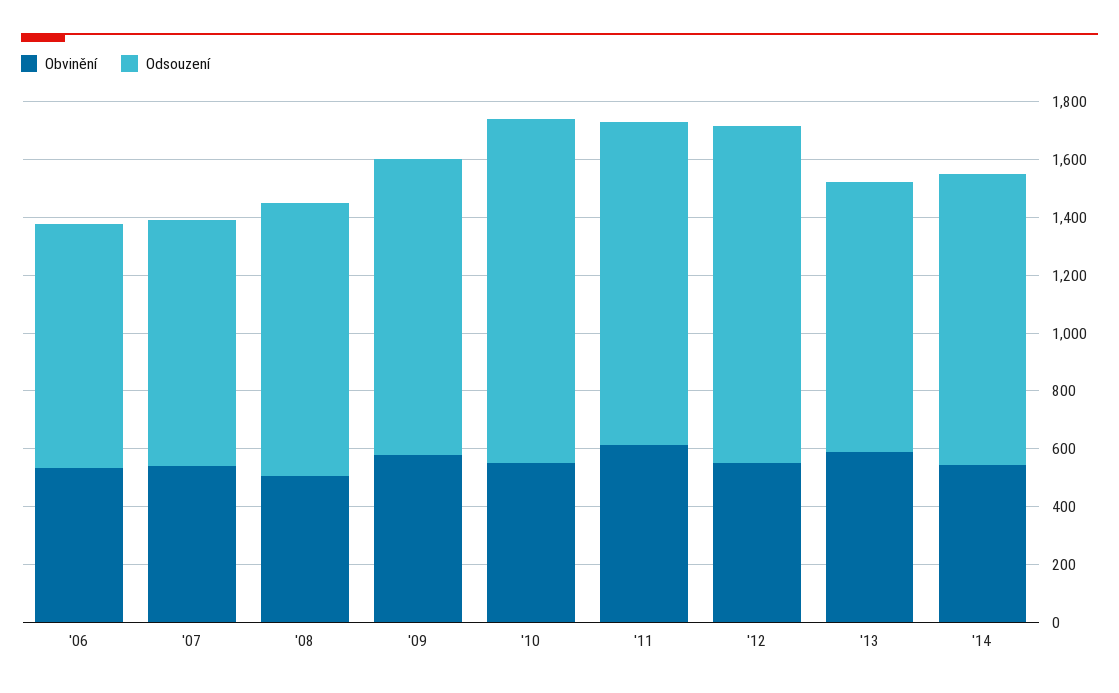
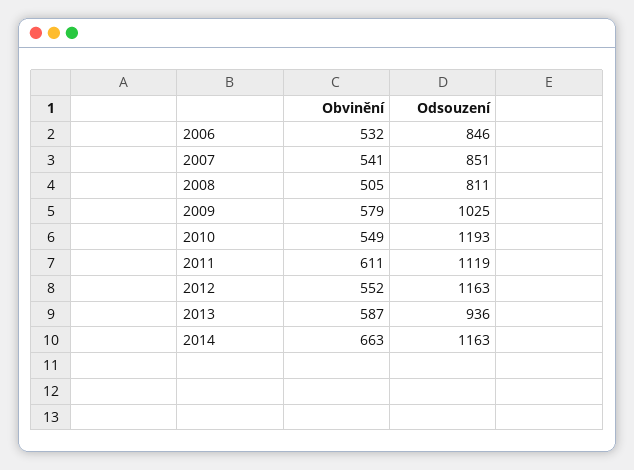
  {
    "Obvinění": {
      "'06": 532,
      "'07": 541,
      "'08": 505,
      "'09": 579,
      "'10": 549,
      "'11": 611,
      "'12": 552,
      "'13": 587,
-     "'14": 550
+     "'14": 663
    },
    "Odsouzení": {
      "'06": 846,
      "'07": 851,
-     "'08": 950,
+     "'08": 811,
      "'09": 1025,
      "'10": 1193,
      "'11": 1119,
      "'12": 1163,
      "'13": 936,
-     "'14": 1000
+     "'14": 1163
    }
  }

